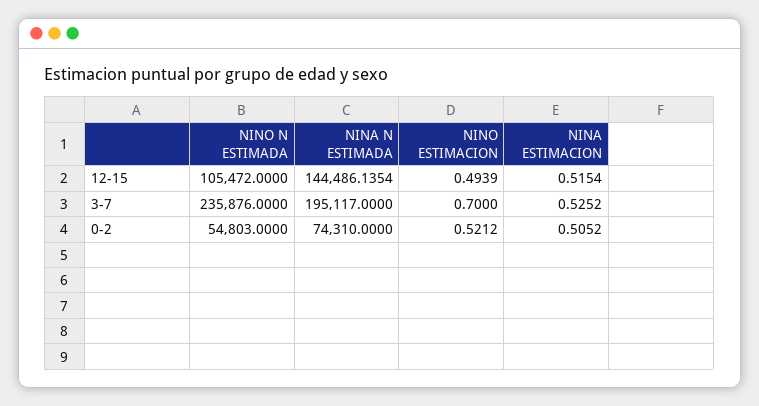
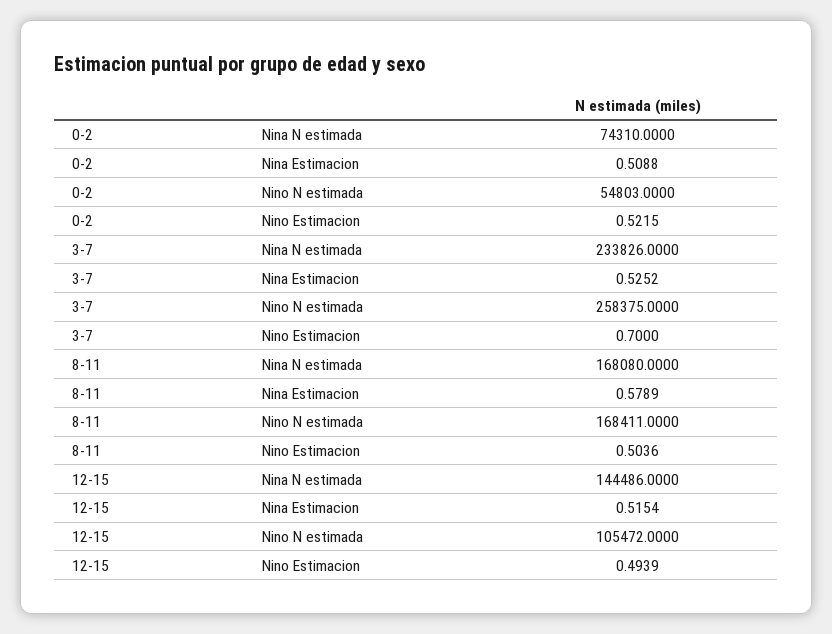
  {
    "NINO N ESTIMADA": {
      "12-15": 105472,
-     "3-7": 235876,
+     "3-7": 258375,
-     "0-2": 54803
+     "0-2": 54803,
+     "8-11": 168411
    },
    "NINA N ESTIMADA": {
-     "12-15": 144486.1354,
+     "12-15": 144486,
-     "3-7": 195117,
+     "3-7": 233826,
-     "0-2": 74310
+     "0-2": 74310,
+     "8-11": 168080
    },
    "NINO ESTIMACION": {
      "12-15": 0.4939,
      "3-7": 0.7,
-     "0-2": 0.5212
+     "0-2": 0.5215,
+     "8-11": 0.5036
    },
    "NINA ESTIMACION": {
      "12-15": 0.5154,
      "3-7": 0.5252,
-     "0-2": 0.5052
+     "0-2": 0.5088,
+     "8-11": 0.5789
    }
  }

